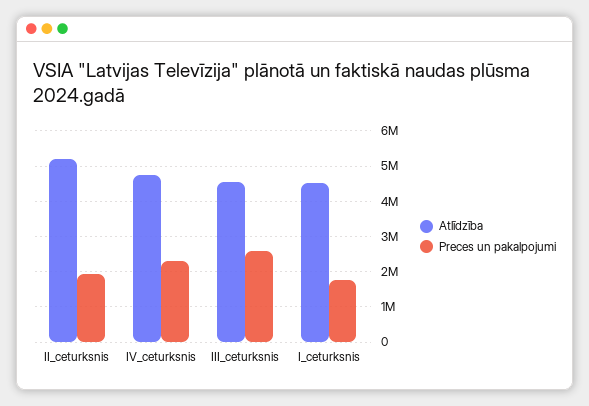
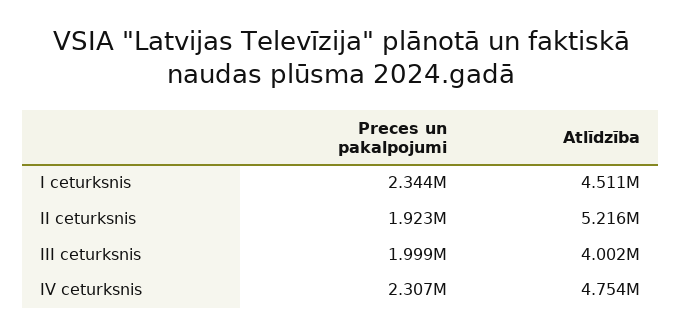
  {
    "Atlīdzība": {
      "II_ceturksnis": 5216000,
      "IV_ceturksnis": 4754000,
-     "III_ceturksnis": 4600000,
+     "III_ceturksnis": 4002000,
      "I_ceturksnis": 4511000
    },
    "Preces un pakalpojumi": {
      "II_ceturksnis": 1923000,
      "IV_ceturksnis": 2307000,
-     "III_ceturksnis": 2600000,
+     "III_ceturksnis": 1999000,
-     "I_ceturksnis": 1800000
+     "I_ceturksnis": 2344000
    }
  }

